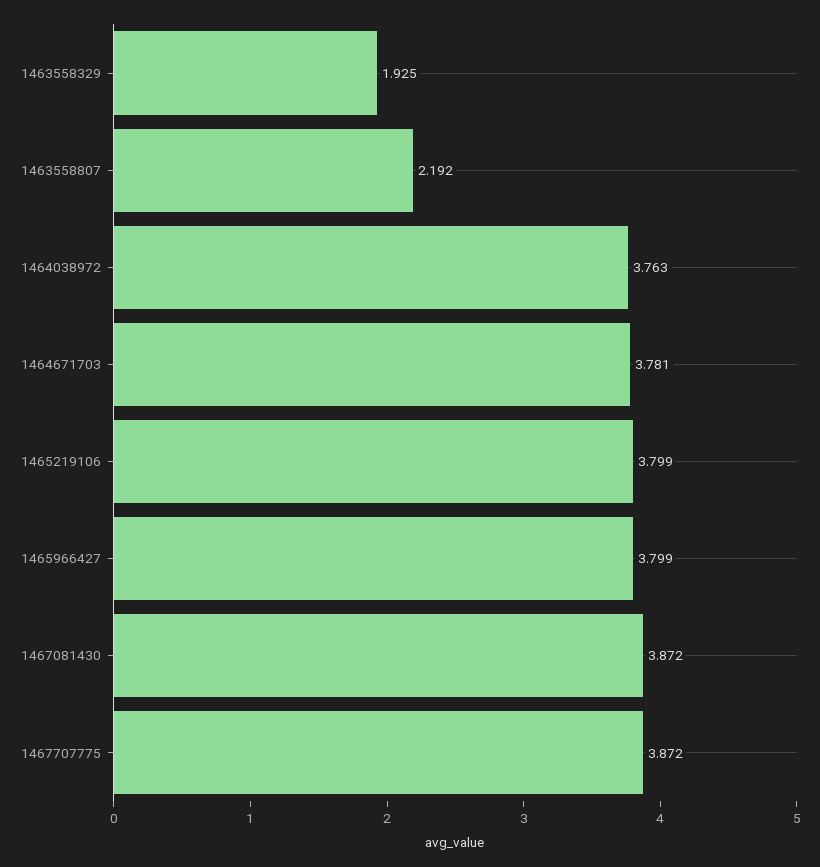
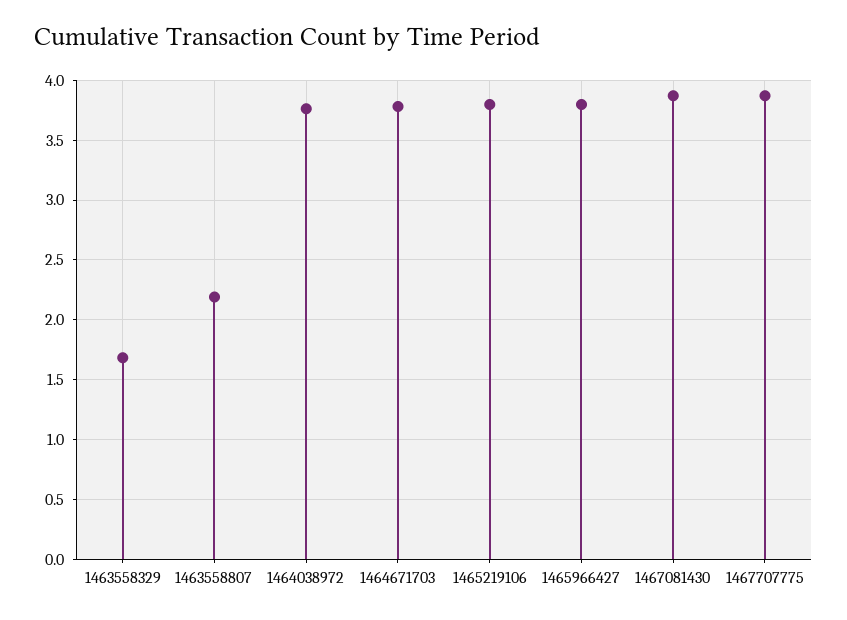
  {
-   "1463558329": 1.925,
+   "1463558329": 1.7,
    "1463558807": 2.192,
    "1464038972": 3.763,
    "1464671703": 3.781,
    "1465219106": 3.799,
    "1465966427": 3.799,
    "1467081430": 3.872,
    "1467707775": 3.872
  }

